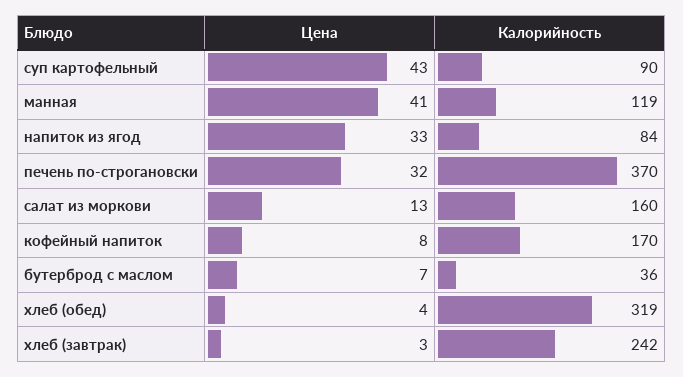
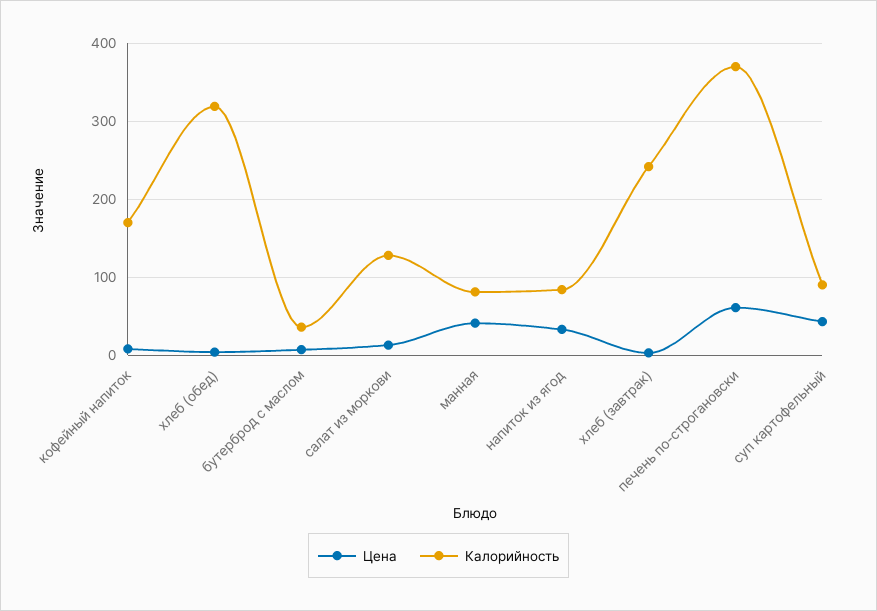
  {
    "Цена": {
      "суп картофельный": 43,
      "манная": 41,
      "напиток из ягод": 33,
-     "печень по-строгановски": 32,
+     "печень по-строгановски": 60,
      "салат из моркови": 13,
      "кофейный напиток": 8,
      "бутерброд с маслом": 7,
      "хлеб (обед)": 4,
      "хлеб (завтрак)": 3
    },
    "Калорийность": {
      "суп картофельный": 90,
-     "манная": 119,
+     "манная": 80,
      "напиток из ягод": 84,
      "печень по-строгановски": 370,
-     "салат из моркови": 160,
+     "салат из моркови": 130,
      "кофейный напиток": 170,
      "бутерброд с маслом": 36,
      "хлеб (обед)": 319,
      "хлеб (завтрак)": 242
    }
  }

